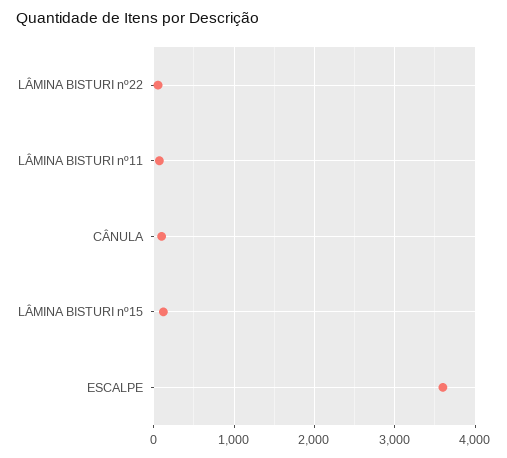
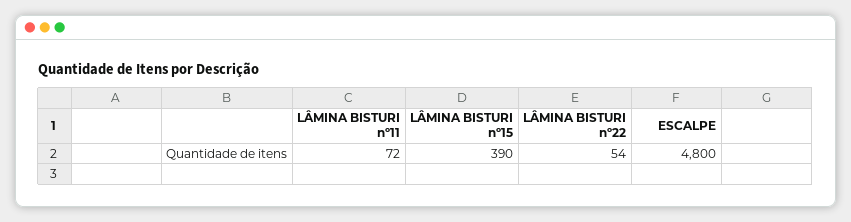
  {
    "LÂMINA BISTURI nº22": 54,
    "LÂMINA BISTURI nº11": 72,
-   "CÂNULA": 100,
-   "LÂMINA BISTURI nº15": 100,
+   "LÂMINA BISTURI nº15": 390,
-   "ESCALPE": 3600
+   "ESCALPE": 4800
  }

